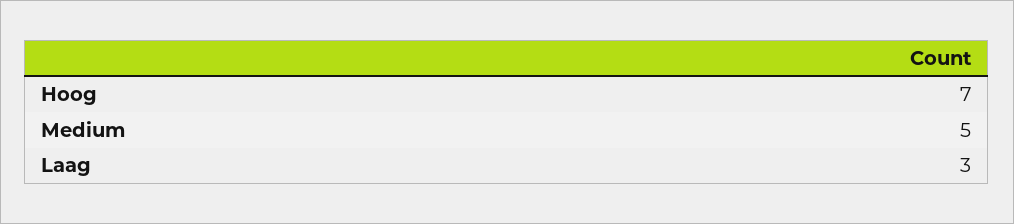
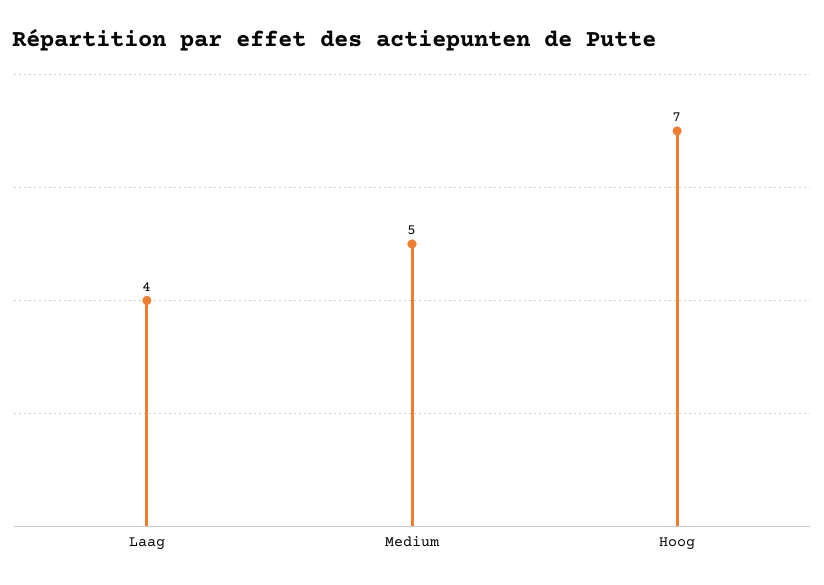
  {
    "Hoog": 7,
    "Medium": 5,
-   "Laag": 3
+   "Laag": 4
  }

